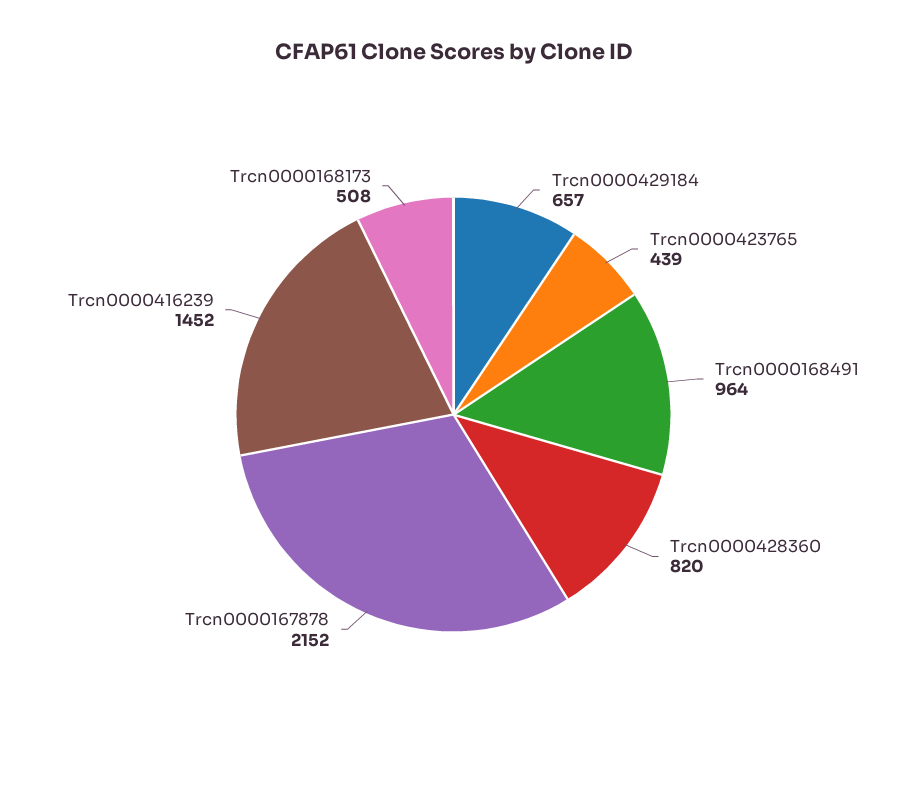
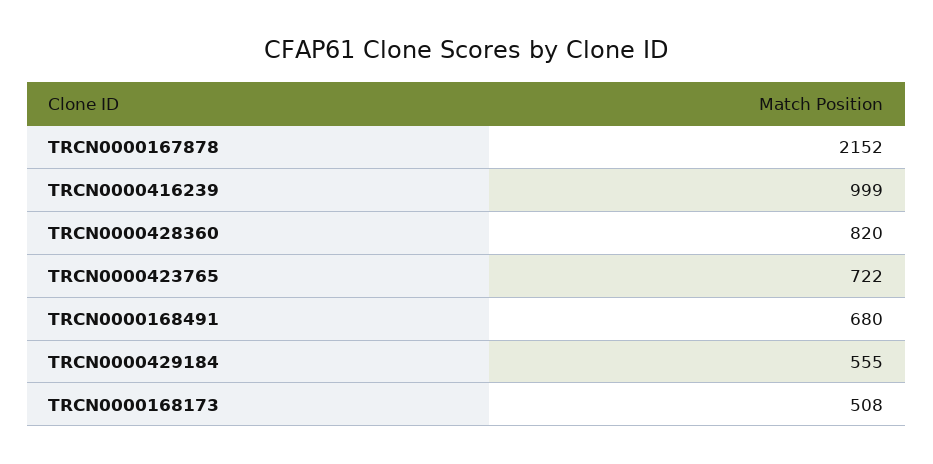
  {
-   "Trcn0000429184": 657,
+   "Trcn0000429184": 555,
-   "Trcn0000423765": 439,
+   "Trcn0000423765": 722,
-   "Trcn0000168491": 964,
+   "Trcn0000168491": 680,
    "Trcn0000428360": 820,
    "Trcn0000167878": 2152,
-   "Trcn0000416239": 1452,
+   "Trcn0000416239": 999,
    "Trcn0000168173": 508
  }

